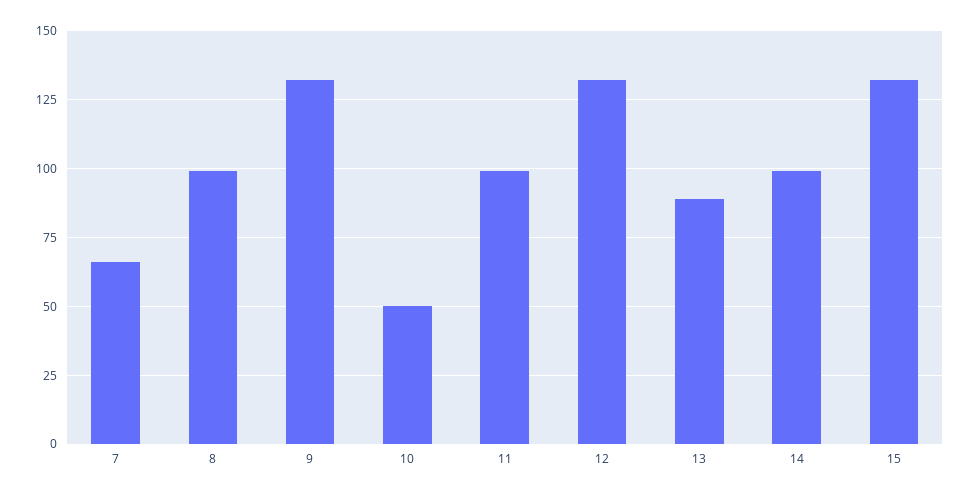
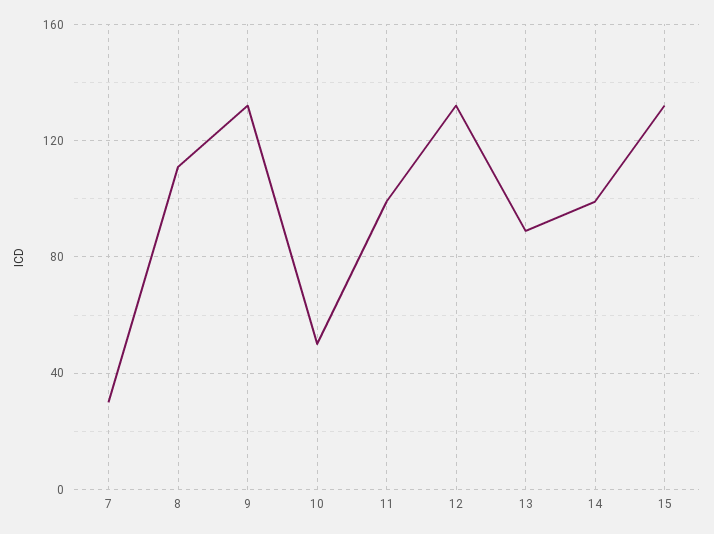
  {
-   "7": 65,
+   "7": 30,
-   "8": 100,
+   "8": 110,
    "9": 130,
    "10": 50,
    "11": 100,
    "12": 130,
    "13": 90,
    "14": 100,
    "15": 130
  }

